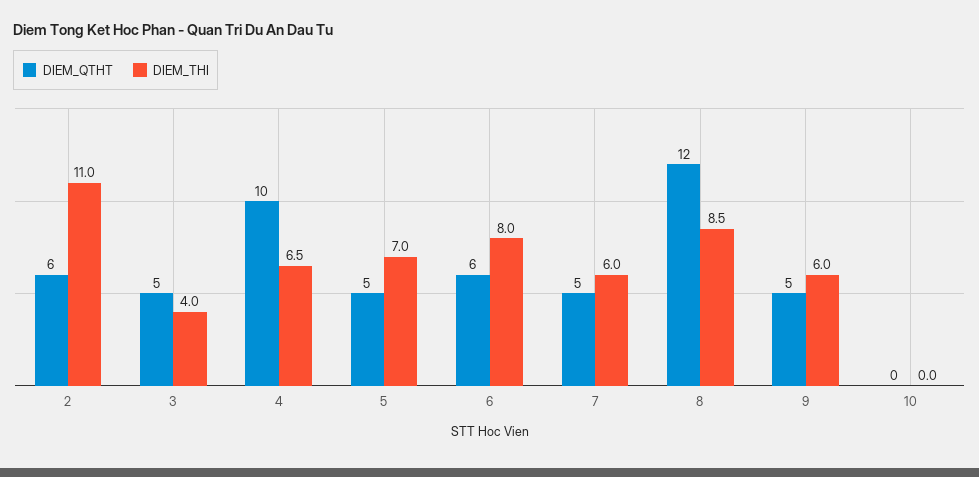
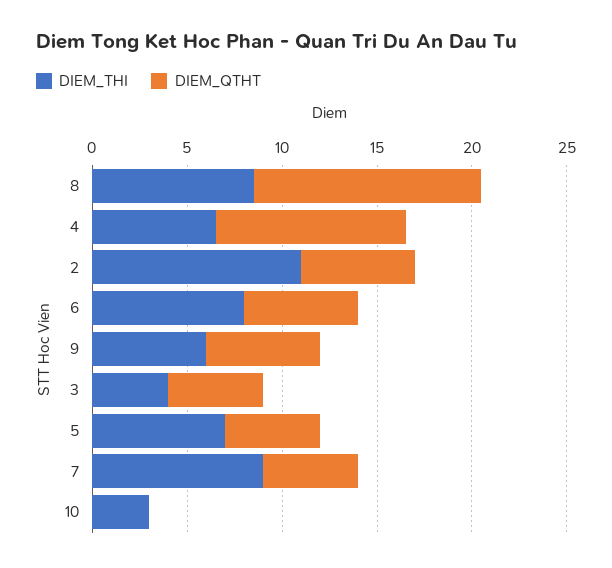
  {
    "DIEM_QTHT": {
      "2": 6,
      "3": 5,
      "4": 10,
      "5": 5,
      "6": 6,
      "7": 5,
      "8": 12,
-     "9": 5,
+     "9": 6,
      "10": 0
    },
    "DIEM_THI": {
      "2": 11,
      "3": 4,
      "4": 6.5,
      "5": 7,
      "6": 8,
-     "7": 6,
+     "7": 9,
      "8": 8.5,
      "9": 6,
-     "10": 0
+     "10": 3
    }
  }

